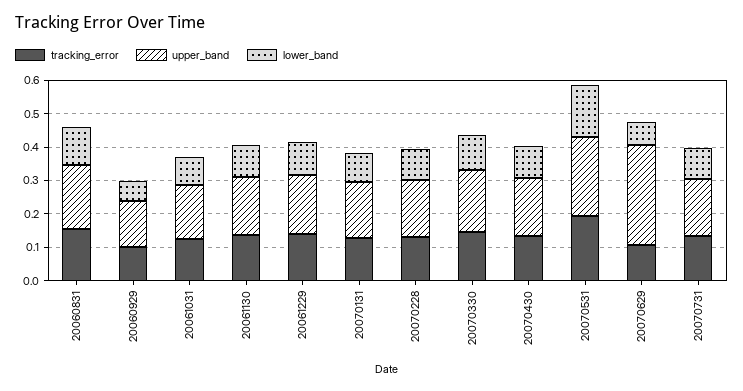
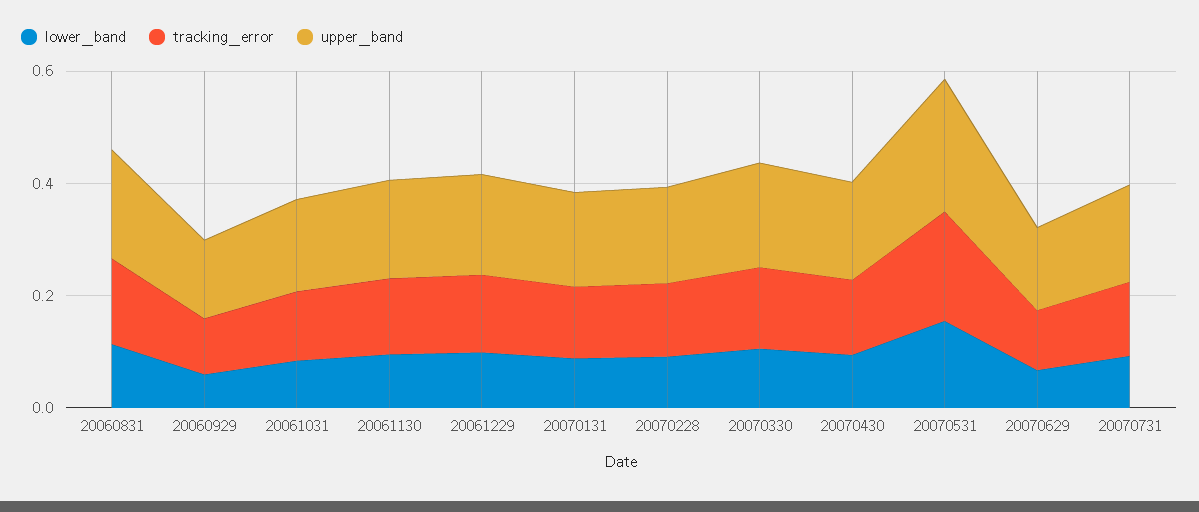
  {
    "tracking_error": {
      "20060831": 0.15,
      "20060929": 0.1,
      "20061031": 0.125,
      "20061130": 0.125,
      "20061229": 0.15,
      "20070131": 0.125,
      "20070228": 0.125,
      "20070330": 0.15,
      "20070430": 0.125,
      "20070531": 0.2,
      "20070629": 0.1,
      "20070731": 0.125
    },
    "upper_band": {
      "20060831": 0.2,
      "20060929": 0.15,
      "20061031": 0.175,
      "20061130": 0.175,
      "20061229": 0.175,
      "20070131": 0.175,
      "20070228": 0.175,
      "20070330": 0.175,
      "20070430": 0.175,
      "20070531": 0.225,
-     "20070629": 0.3,
+     "20070629": 0.15,
      "20070731": 0.175
    },
    "lower_band": {
      "20060831": 0.125,
      "20060929": 0.05,
      "20061031": 0.075,
      "20061130": 0.1,
      "20061229": 0.1,
      "20070131": 0.1,
      "20070228": 0.1,
      "20070330": 0.1,
      "20070430": 0.1,
      "20070531": 0.15,
      "20070629": 0.075,
      "20070731": 0.1
    }
  }

